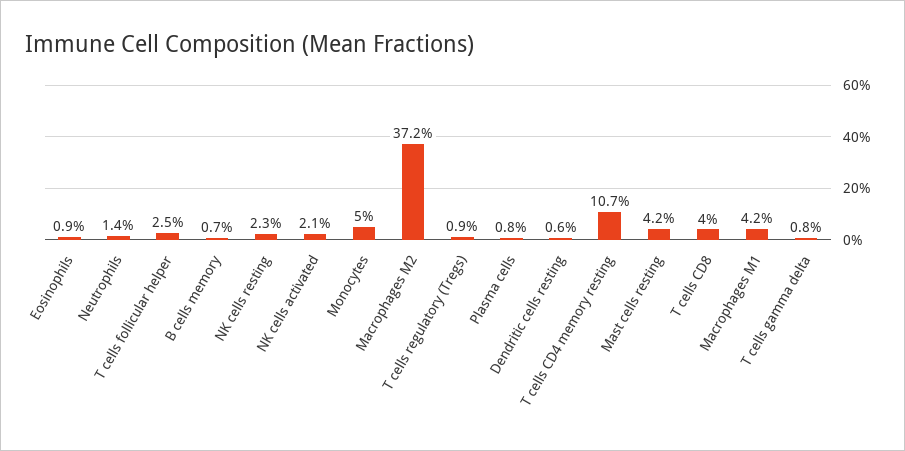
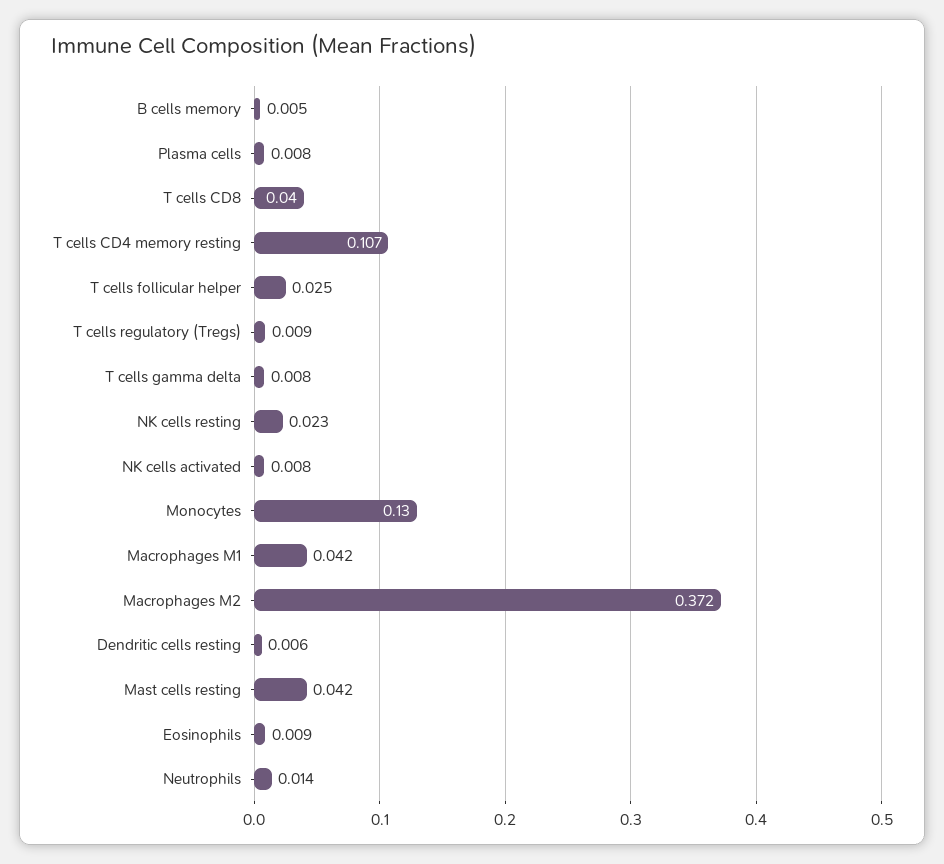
  {
    "Eosinophils": 0.009,
    "Neutrophils": 0.014,
    "T cells follicular helper": 0.025,
-   "B cells memory": 0.007,
+   "B cells memory": 0.005,
    "NK cells resting": 0.023,
-   "NK cells activated": 0.021,
+   "NK cells activated": 0.008,
-   "Monocytes": 0.05,
+   "Monocytes": 0.13,
    "Macrophages M2": 0.372,
    "T cells regulatory (Tregs)": 0.009,
    "Plasma cells": 0.008,
    "Dendritic cells resting": 0.006,
    "T cells CD4 memory resting": 0.107,
    "Mast cells resting": 0.042,
    "T cells CD8": 0.04,
    "Macrophages M1": 0.042,
    "T cells gamma delta": 0.008
  }

